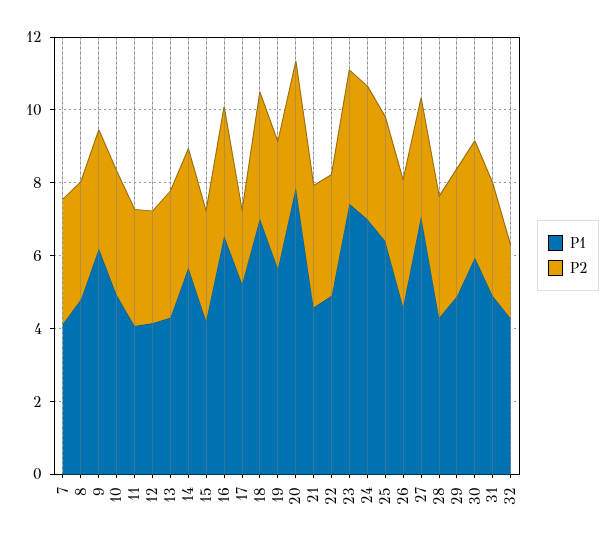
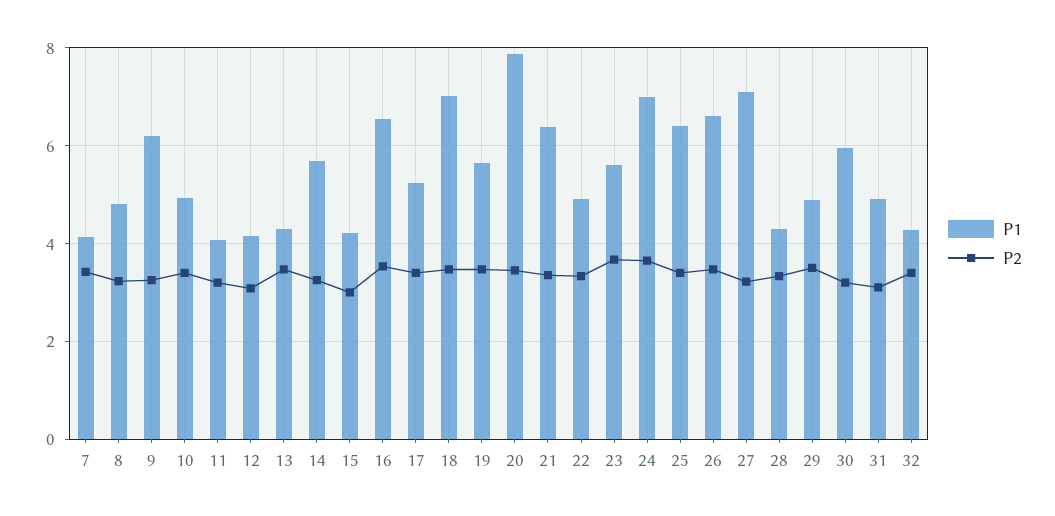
  {
    "P1": {
      "7": 4.2,
      "8": 4.8,
      "9": 6.2,
      "10": 5,
      "11": 4,
      "12": 4.2,
      "13": 4.4,
      "14": 5.6,
      "15": 4.2,
      "16": 6.6,
      "17": 5.2,
      "18": 7,
      "19": 5.6,
      "20": 7.8,
-     "21": 4.5,
+     "21": 6.4,
      "22": 5,
-     "23": 7.5,
+     "23": 5.6,
      "24": 7,
      "25": 6.4,
-     "26": 4.5,
+     "26": 6.6,
      "27": 7.2,
      "28": 4.4,
      "29": 4.8,
      "30": 6,
      "31": 5,
      "32": 4.2
    },
    "P2": {
      "7": 3.4,
      "8": 3.2,
      "9": 3.2,
      "10": 3.4,
      "11": 3.2,
      "12": 3,
      "13": 3.4,
      "14": 3.2,
      "15": 3,
      "16": 3.6,
-     "17": 2,
+     "17": 3.4,
      "18": 3.4,
      "19": 3.4,
      "20": 3.4,
      "21": 3.4,
      "22": 3.4,
      "23": 3.6,
      "24": 3.6,
      "25": 3.4,
      "26": 3.4,
      "27": 3.2,
      "28": 3.4,
      "29": 3.6,
      "30": 3.2,
      "31": 3.2,
-     "32": 2
+     "32": 3.4
    }
  }

